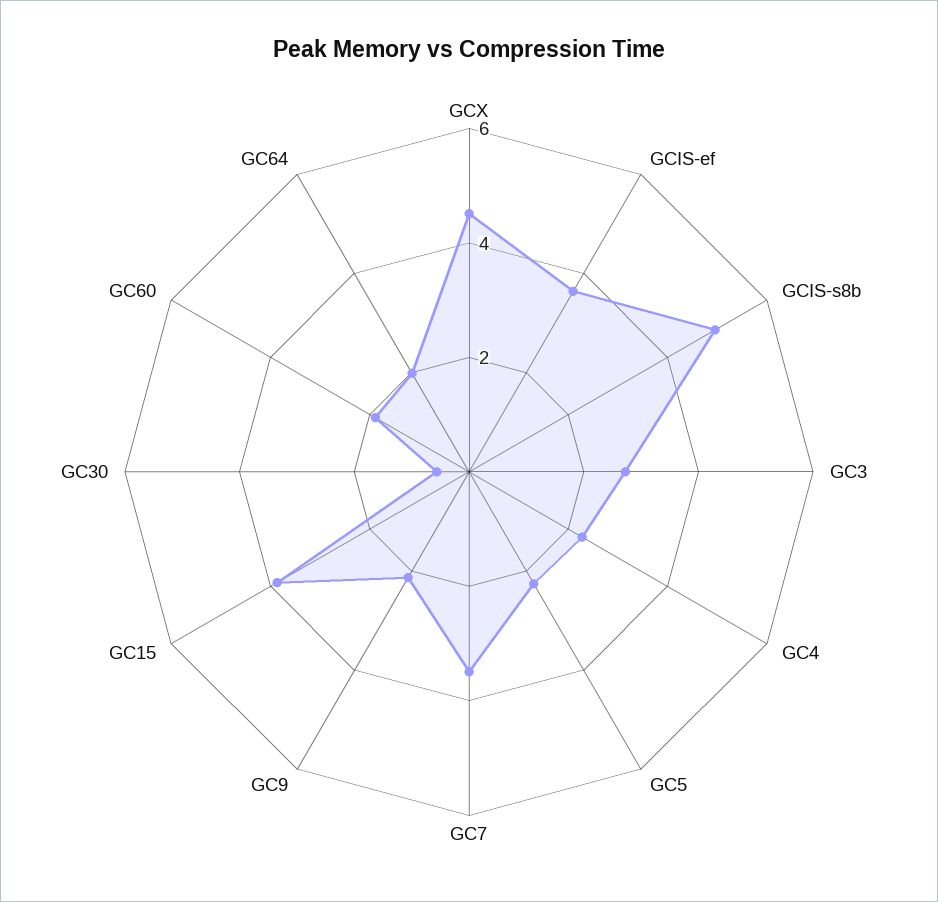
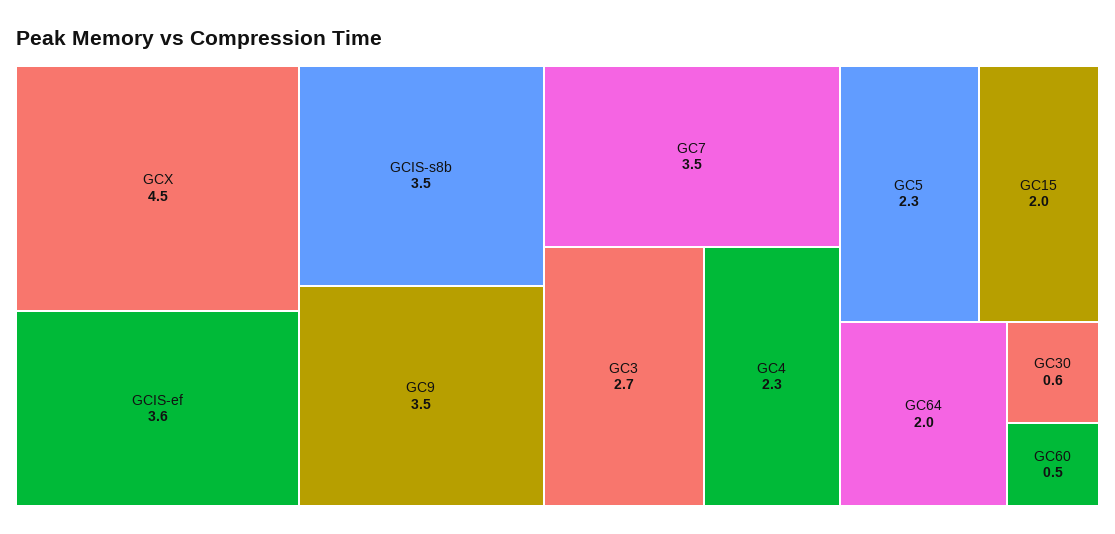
  {
    "GCX": 4.5,
    "GCIS-ef": 3.6,
-   "GCIS-s8b": 5,
+   "GCIS-s8b": 3.5,
    "GC3": 2.7,
    "GC4": 2.3,
    "GC5": 2.3,
    "GC7": 3.5,
-   "GC9": 2,
+   "GC9": 3.5,
-   "GC15": 4,
+   "GC15": 2,
    "GC30": 0.6,
-   "GC60": 2,
+   "GC60": 0.5,
    "GC64": 2
  }

